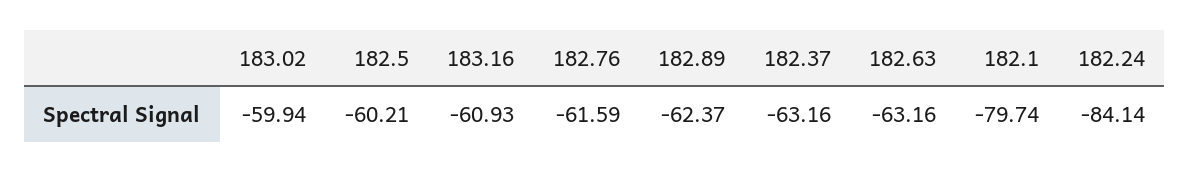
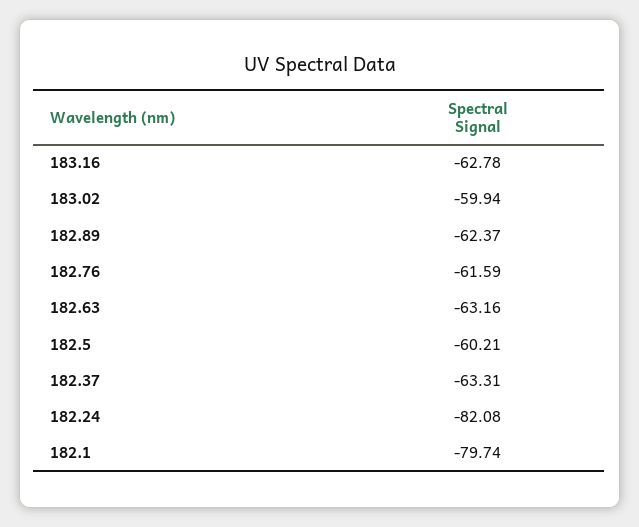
  {
    "183.02": -59.94,
    "182.5": -60.21,
-   "183.16": -60.93,
+   "183.16": -62.78,
    "182.76": -61.59,
    "182.89": -62.37,
-   "182.37": -63.16,
+   "182.37": -63.31,
    "182.63": -63.16,
    "182.1": -79.74,
-   "182.24": -84.14
+   "182.24": -82.08
  }

